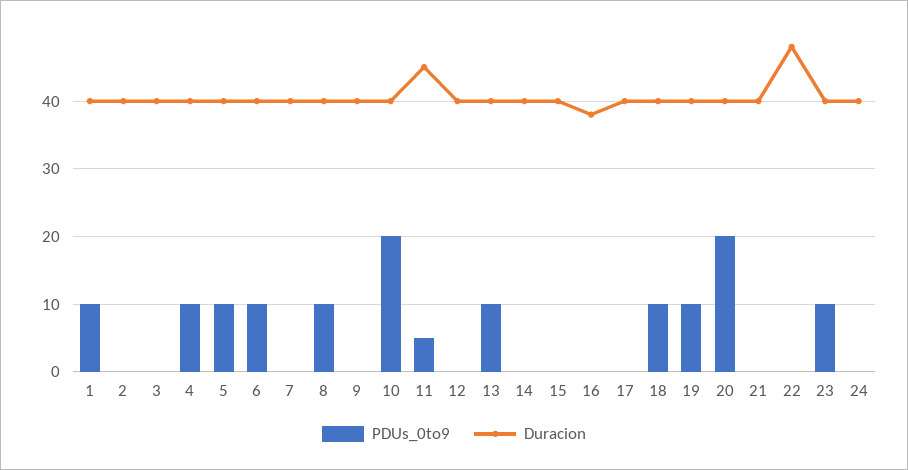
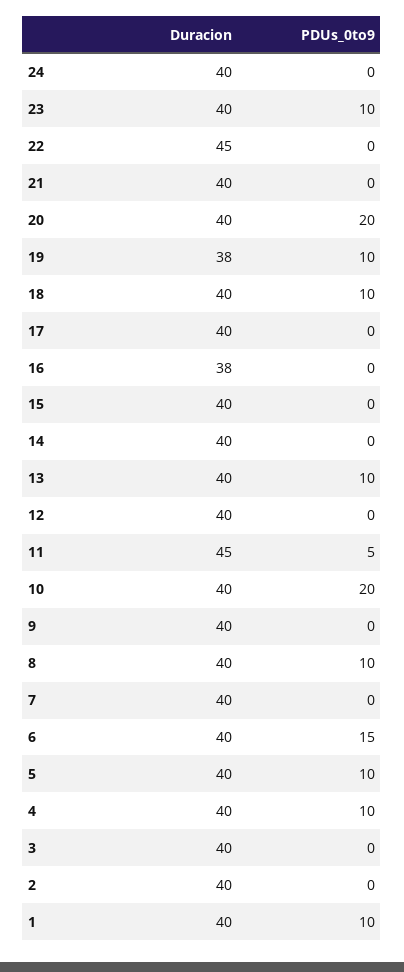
  {
    "PDUs_0to9": {
      "1": 10,
      "2": 0,
      "3": 0,
      "4": 10,
      "5": 10,
-     "6": 10,
+     "6": 15,
      "7": 0,
      "8": 10,
      "9": 0,
      "10": 20,
      "11": 5,
      "12": 0,
      "13": 10,
      "14": 0,
      "15": 0,
      "16": 0,
      "17": 0,
      "18": 10,
      "19": 10,
      "20": 20,
      "21": 0,
      "22": 0,
      "23": 10,
      "24": 0
    },
    "Duracion": {
      "1": 40,
      "2": 40,
      "3": 40,
      "4": 40,
      "5": 40,
      "6": 40,
      "7": 40,
      "8": 40,
      "9": 40,
      "10": 40,
      "11": 45,
      "12": 40,
      "13": 40,
      "14": 40,
      "15": 40,
      "16": 38,
      "17": 40,
      "18": 40,
-     "19": 40,
+     "19": 38,
      "20": 40,
      "21": 40,
-     "22": 48,
+     "22": 45,
      "23": 40,
      "24": 40
    }
  }

